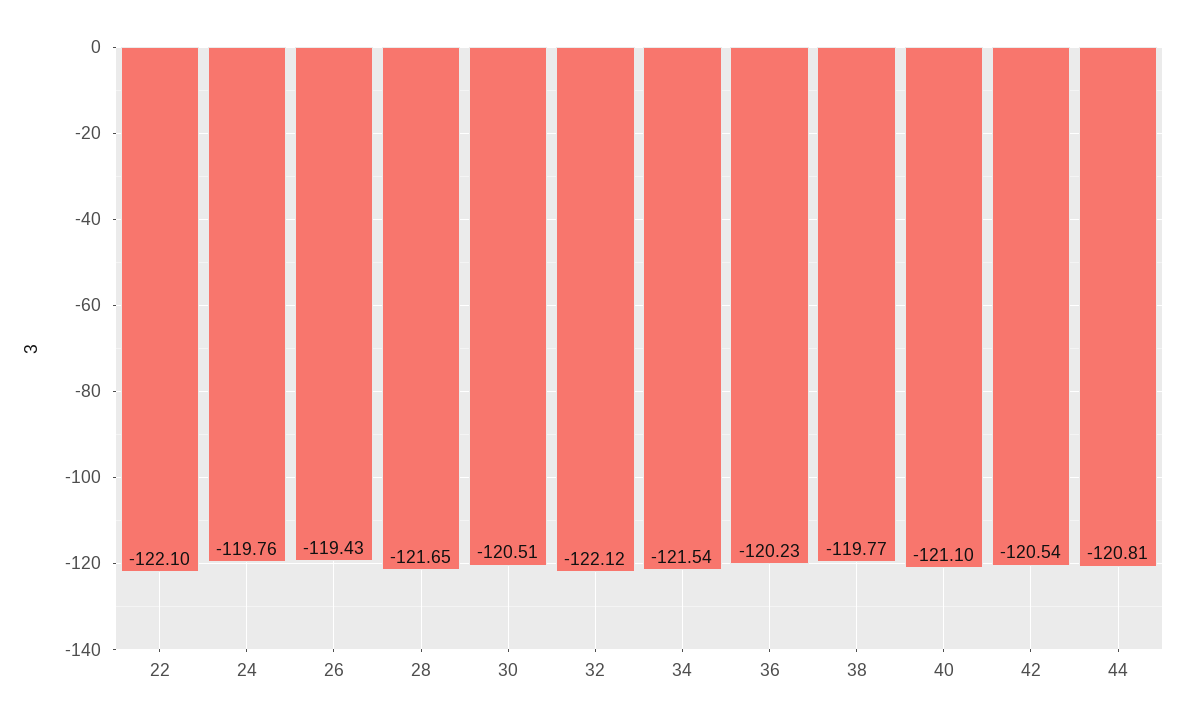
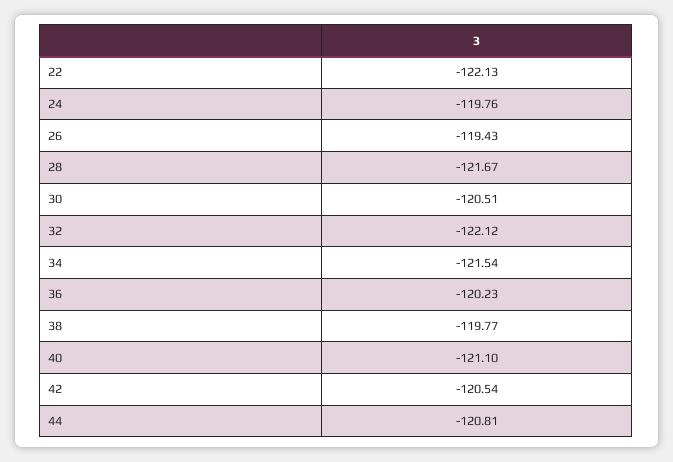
  {
-   "22": -122.1,
+   "22": -122.13,
    "24": -119.76,
    "26": -119.43,
-   "28": -121.65,
+   "28": -121.67,
    "30": -120.51,
    "32": -122.12,
    "34": -121.54,
    "36": -120.23,
    "38": -119.77,
    "40": -121.1,
    "42": -120.54,
    "44": -120.81
  }

